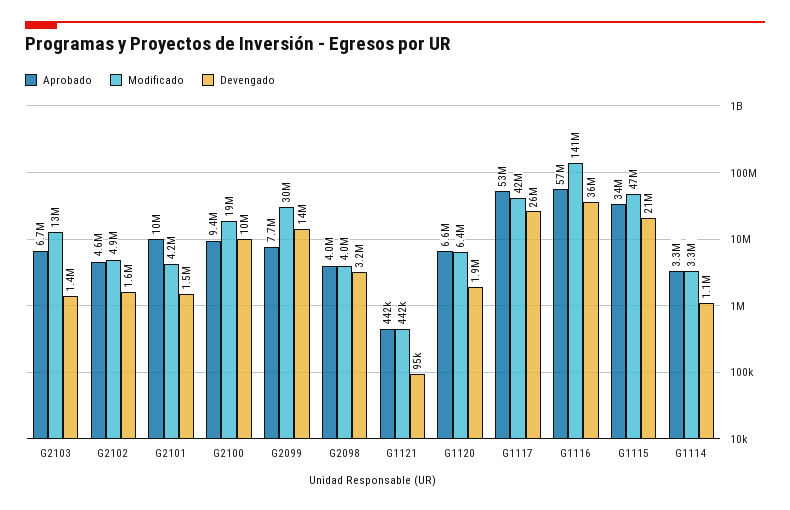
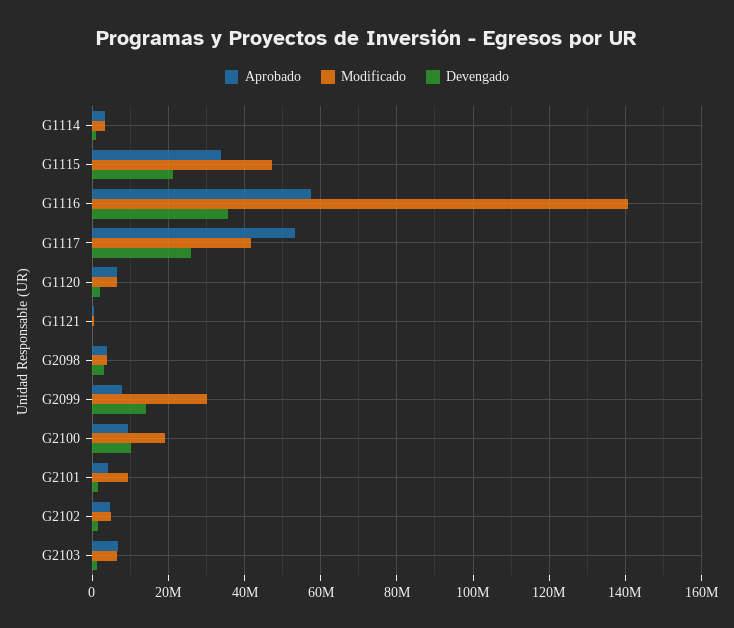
  {
    "Aprobado": {
      "G2103": 6700000,
      "G2102": 4600000,
-     "G2101": 10000000,
+     "G2101": 4000000,
      "G2100": 9400000,
      "G2099": 7700000,
      "G2098": 4000000,
      "G1121": 442000,
      "G1120": 6600000,
      "G1117": 53000000,
      "G1116": 57000000,
      "G1115": 34000000,
      "G1114": 3300000
    },
    "Modificado": {
-     "G2103": 13000000,
+     "G2103": 6000000,
      "G2102": 4900000,
-     "G2101": 4200000,
+     "G2101": 10000000,
      "G2100": 19000000,
      "G2099": 30000000,
      "G2098": 4000000,
      "G1121": 442000,
      "G1120": 6400000,
      "G1117": 42000000,
      "G1116": 141000000,
      "G1115": 47000000,
      "G1114": 3300000
    },
    "Devengado": {
      "G2103": 1400000,
      "G2102": 1600000,
      "G2101": 1500000,
      "G2100": 10000000,
      "G2099": 14000000,
      "G2098": 3200000,
      "G1121": 95000,
      "G1120": 1900000,
      "G1117": 26000000,
      "G1116": 36000000,
      "G1115": 21000000,
      "G1114": 1100000
    }
  }

